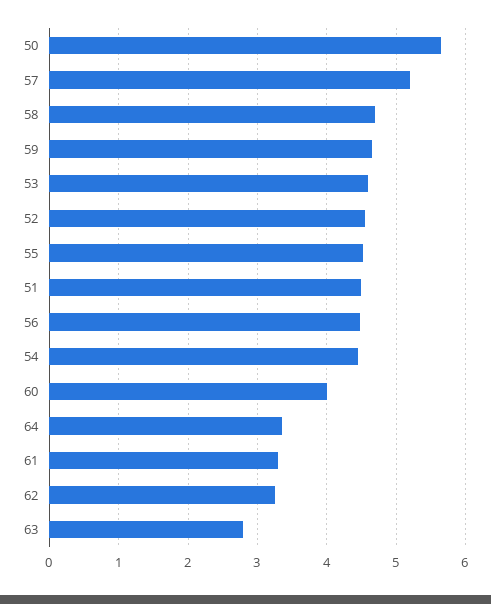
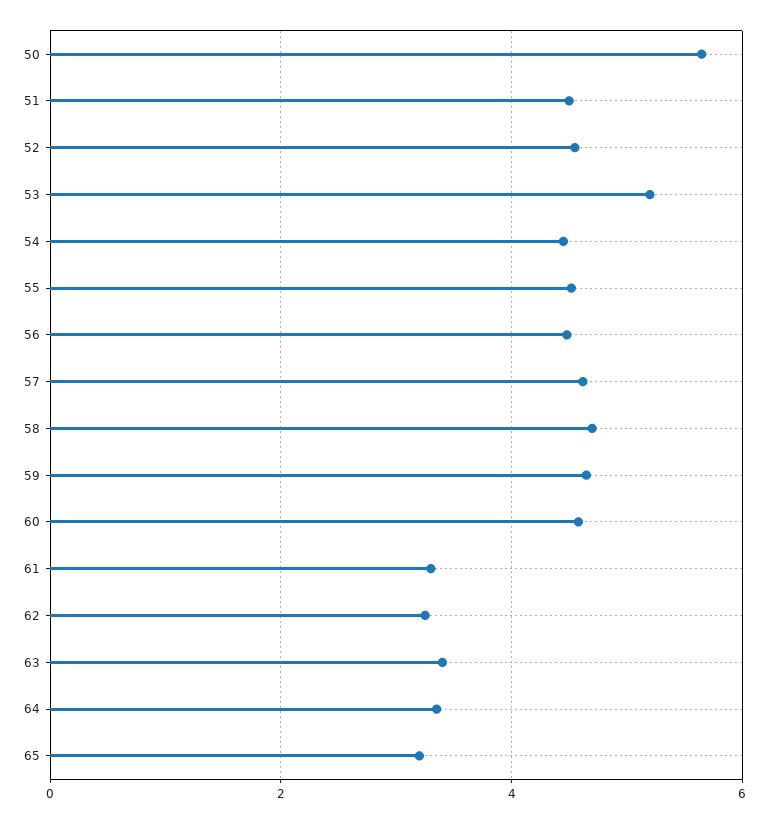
  {
    "50": 5.7,
-   "57": 5.2,
+   "57": 4.6,
    "58": 4.7,
    "59": 4.7,
-   "53": 4.6,
+   "53": 5.2,
    "52": 4.6,
    "55": 4.5,
    "51": 4.5,
    "56": 4.5,
    "54": 4.5,
-   "60": 4,
+   "60": 4.6,
    "64": 3.4,
    "61": 3.3,
    "62": 3.3,
-   "63": 2.8
+   "63": 3.4,
+   "65": 3.2
  }

